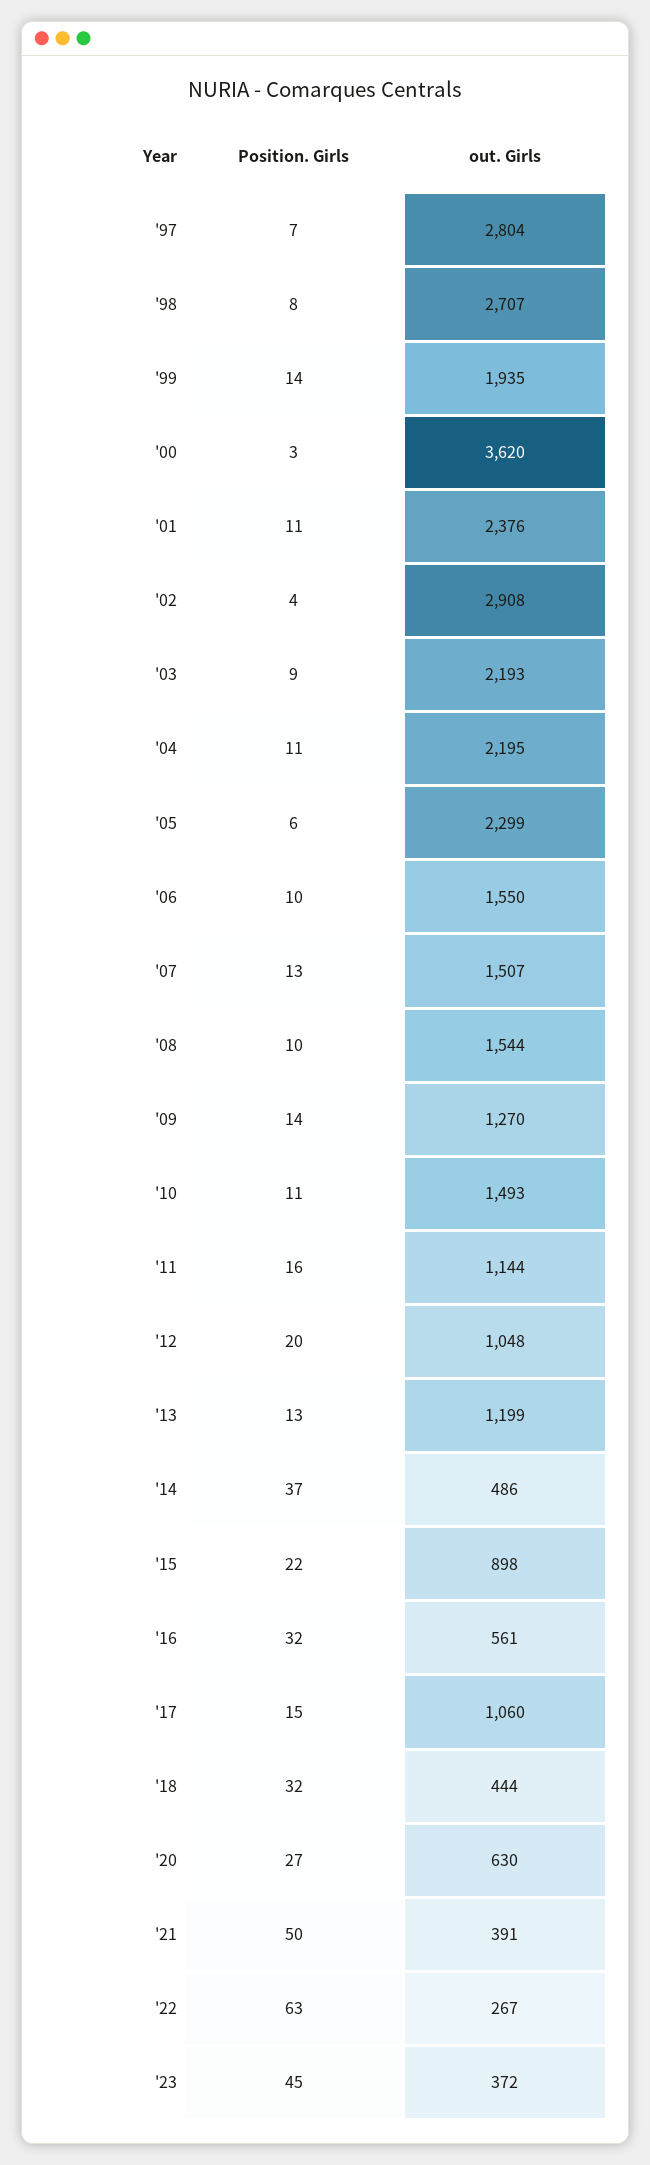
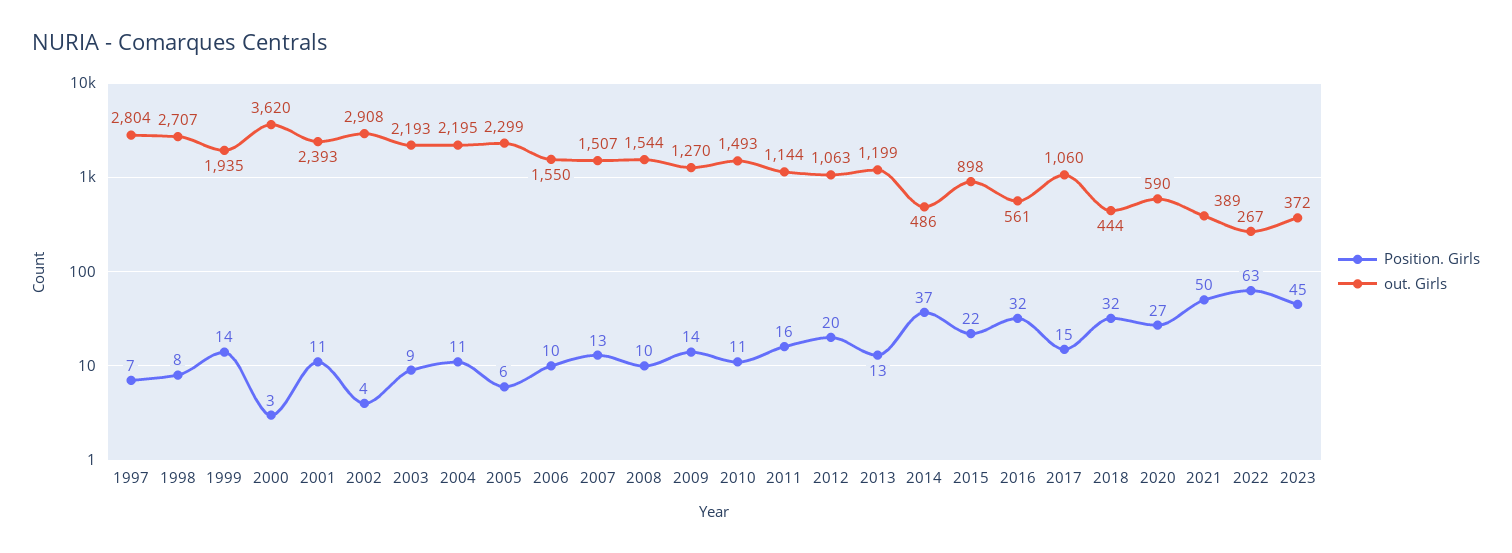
  {
    "Position. Girls": {
      "'97": 7,
      "'98": 8,
      "'99": 14,
      "'00": 3,
      "'01": 11,
      "'02": 4,
      "'03": 9,
      "'04": 11,
      "'05": 6,
      "'06": 10,
      "'07": 13,
      "'08": 10,
      "'09": 14,
      "'10": 11,
      "'11": 16,
      "'12": 20,
      "'13": 13,
      "'14": 37,
      "'15": 22,
      "'16": 32,
      "'17": 15,
      "'18": 32,
      "'20": 27,
      "'21": 50,
      "'22": 63,
      "'23": 45
    },
    "out. Girls": {
      "'97": 2804,
      "'98": 2707,
      "'99": 1935,
      "'00": 3620,
-     "'01": 2376,
+     "'01": 2393,
      "'02": 2908,
      "'03": 2193,
      "'04": 2195,
      "'05": 2299,
      "'06": 1550,
      "'07": 1507,
      "'08": 1544,
      "'09": 1270,
      "'10": 1493,
      "'11": 1144,
-     "'12": 1048,
+     "'12": 1063,
      "'13": 1199,
      "'14": 486,
      "'15": 898,
      "'16": 561,
      "'17": 1060,
      "'18": 444,
-     "'20": 630,
+     "'20": 590,
-     "'21": 391,
+     "'21": 389,
      "'22": 267,
      "'23": 372
    }
  }

